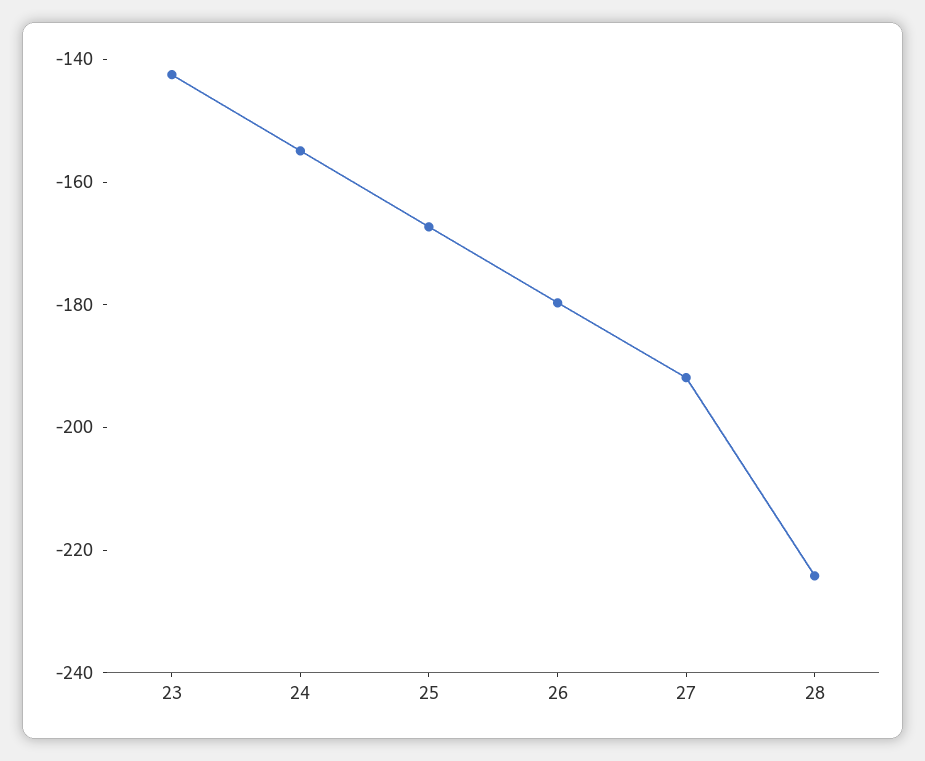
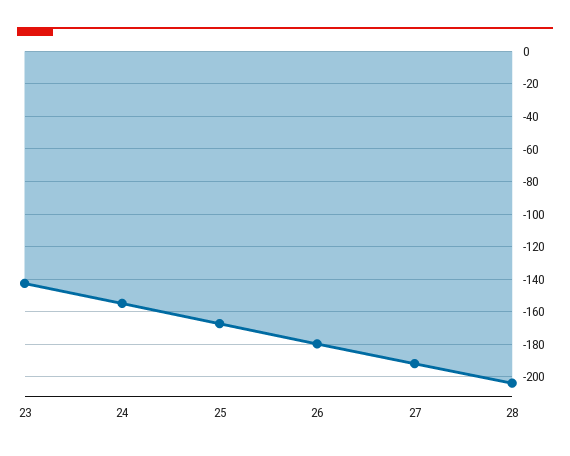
  {
    "23": -145,
    "24": -155,
    "25": -165,
    "26": -180,
    "27": -190,
-   "28": -225
+   "28": -205
  }

